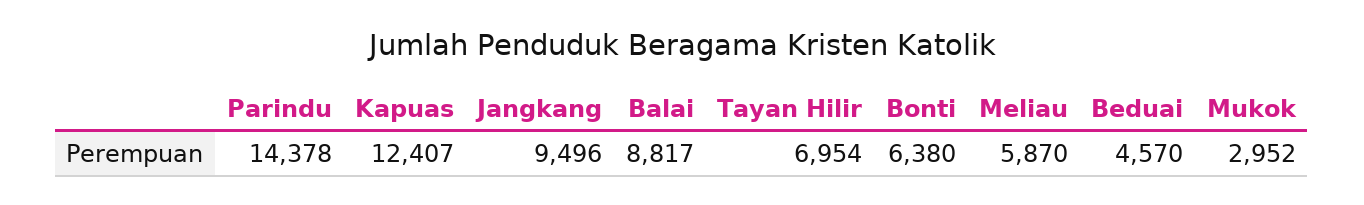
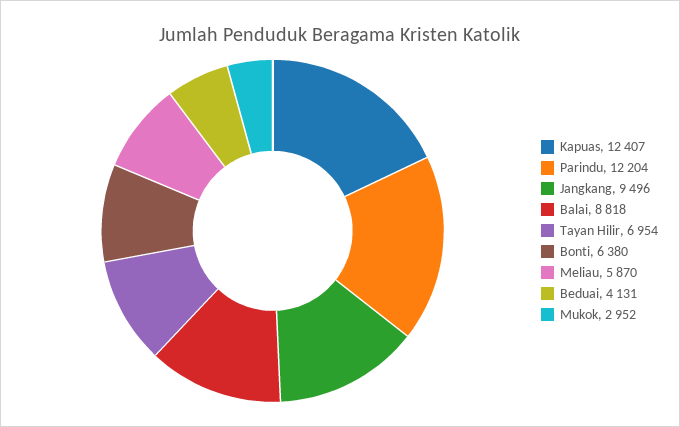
  {
-   "Parindu": 14378,
+   "Parindu": 12204,
    "Kapuas": 12407,
    "Jangkang": 9496,
-   "Balai": 8817,
+   "Balai": 8818,
    "Tayan Hilir": 6954,
    "Bonti": 6380,
    "Meliau": 5870,
-   "Beduai": 4570,
+   "Beduai": 4131,
    "Mukok": 2952
  }

